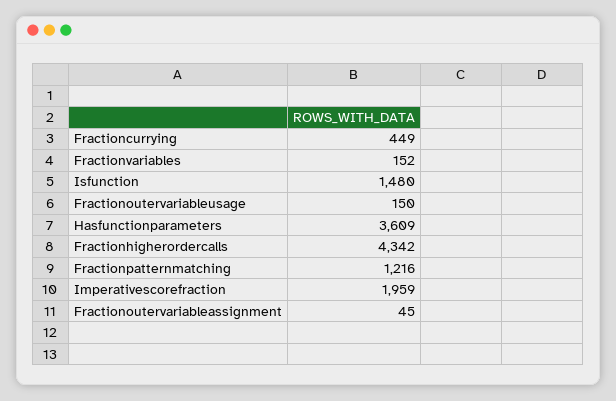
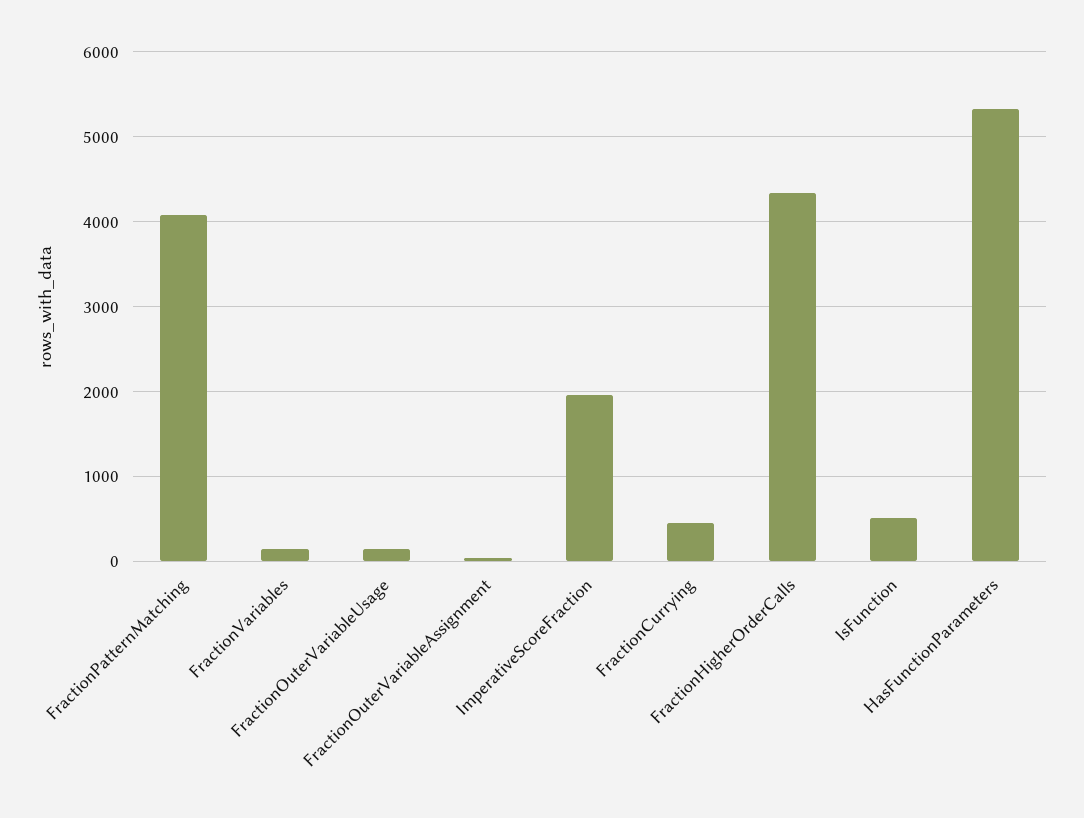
  {
    "Fractioncurrying": 449,
    "Fractionvariables": 152,
-   "Isfunction": 1480,
+   "Isfunction": 500,
    "Fractionoutervariableusage": 150,
-   "Hasfunctionparameters": 3609,
+   "Hasfunctionparameters": 5300,
    "Fractionhigherordercalls": 4342,
-   "Fractionpatternmatching": 1216,
+   "Fractionpatternmatching": 4100,
    "Imperativescorefraction": 1959,
    "Fractionoutervariableassignment": 45
  }

